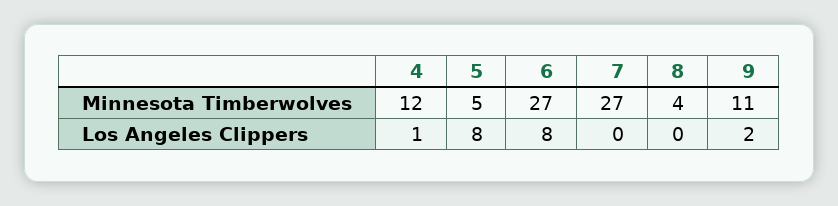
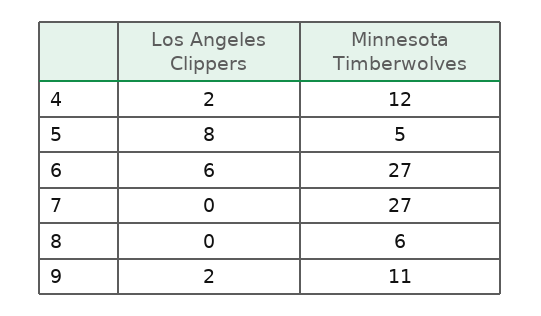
  {
    "4": {
      "Minnesota Timberwolves": 12,
-     "Los Angeles Clippers": 1
+     "Los Angeles Clippers": 2
    },
    "5": {
      "Minnesota Timberwolves": 5,
      "Los Angeles Clippers": 8
    },
    "6": {
      "Minnesota Timberwolves": 27,
-     "Los Angeles Clippers": 8
+     "Los Angeles Clippers": 6
    },
    "7": {
      "Minnesota Timberwolves": 27,
      "Los Angeles Clippers": 0
    },
    "8": {
-     "Minnesota Timberwolves": 4,
+     "Minnesota Timberwolves": 6,
      "Los Angeles Clippers": 0
    },
    "9": {
      "Minnesota Timberwolves": 11,
      "Los Angeles Clippers": 2
    }
  }

